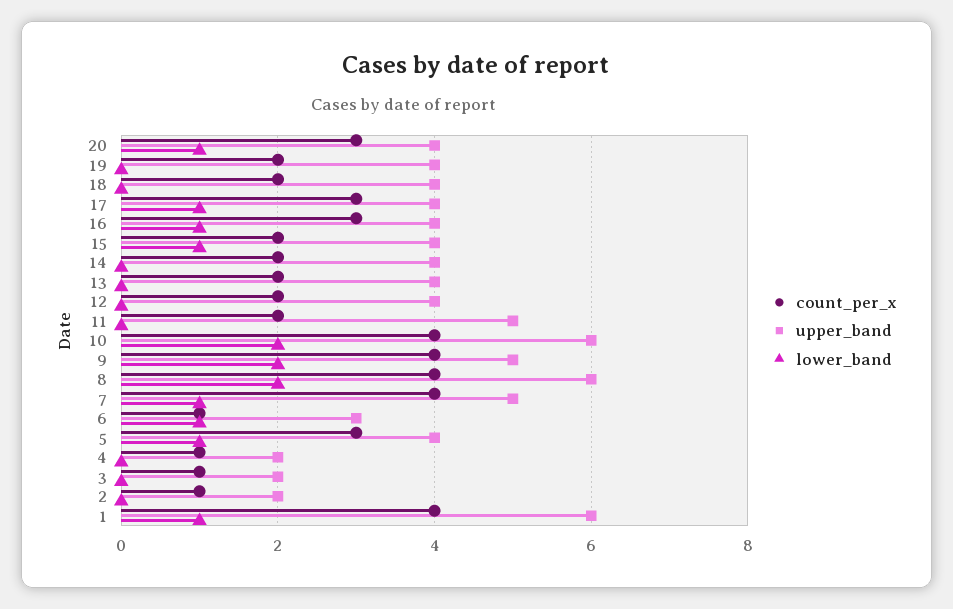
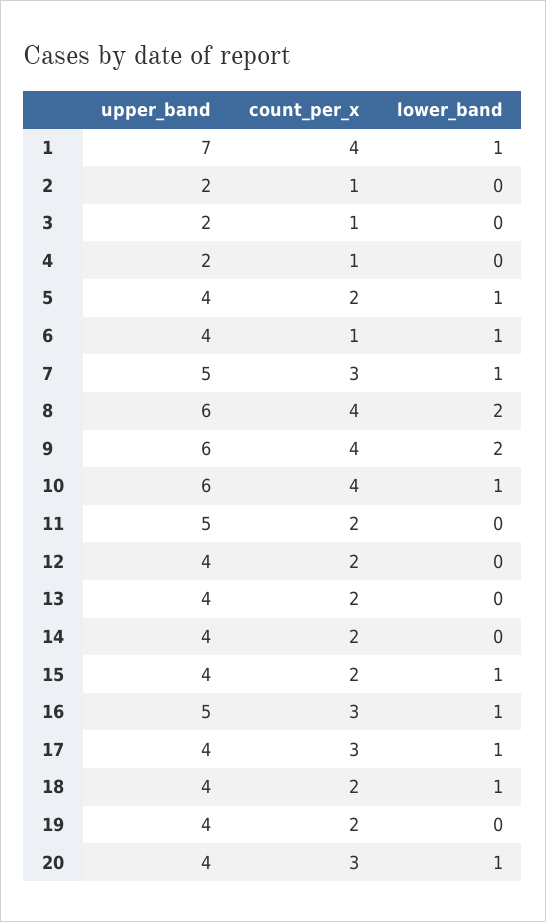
  {
    "count_per_x": {
      "20": 3,
      "19": 2,
      "18": 2,
      "17": 3,
      "16": 3,
      "15": 2,
      "14": 2,
      "13": 2,
      "12": 2,
      "11": 2,
      "10": 4,
      "9": 4,
      "8": 4,
-     "7": 4,
+     "7": 3,
      "6": 1,
-     "5": 3,
+     "5": 2,
      "4": 1,
      "3": 1,
      "2": 1,
      "1": 4
    },
    "upper_band": {
      "20": 4,
      "19": 4,
      "18": 4,
      "17": 4,
-     "16": 4,
+     "16": 5,
      "15": 4,
      "14": 4,
      "13": 4,
      "12": 4,
      "11": 5,
      "10": 6,
-     "9": 5,
+     "9": 6,
      "8": 6,
      "7": 5,
-     "6": 3,
+     "6": 4,
      "5": 4,
      "4": 2,
      "3": 2,
      "2": 2,
-     "1": 6
+     "1": 7
    },
    "lower_band": {
      "20": 1,
      "19": 0,
-     "18": 0,
+     "18": 1,
      "17": 1,
      "16": 1,
      "15": 1,
      "14": 0,
      "13": 0,
      "12": 0,
      "11": 0,
-     "10": 2,
+     "10": 1,
      "9": 2,
      "8": 2,
      "7": 1,
      "6": 1,
      "5": 1,
      "4": 0,
      "3": 0,
      "2": 0,
      "1": 1
    }
  }

